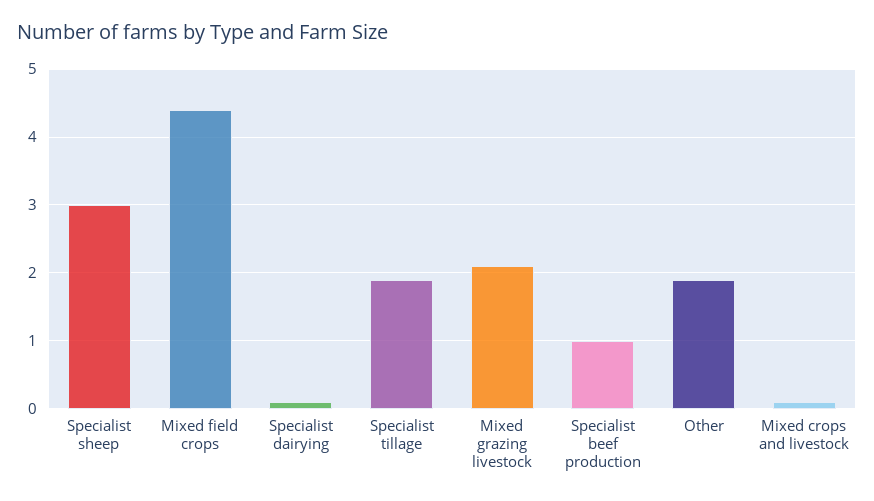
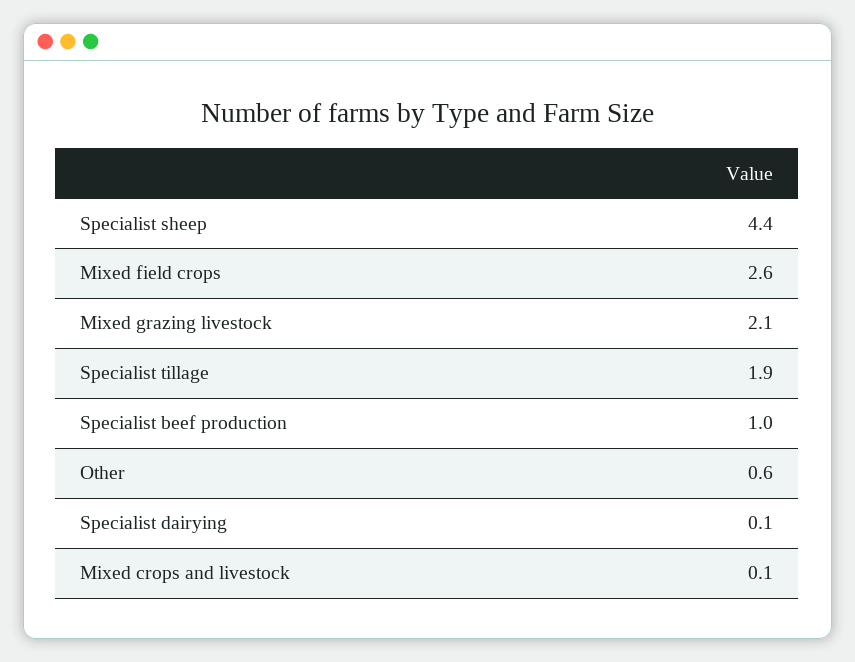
  {
-   "Specialist sheep": 3,
+   "Specialist sheep": 4.4,
-   "Mixed field crops": 4.4,
+   "Mixed field crops": 2.6,
    "Specialist dairying": 0.1,
    "Specialist tillage": 1.9,
    "Mixed grazing livestock": 2.1,
    "Specialist beef production": 1,
-   "Other": 1.9,
+   "Other": 0.6,
    "Mixed crops and livestock": 0.1
  }

